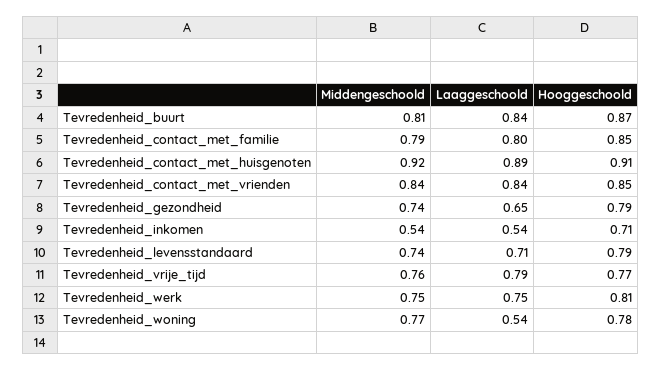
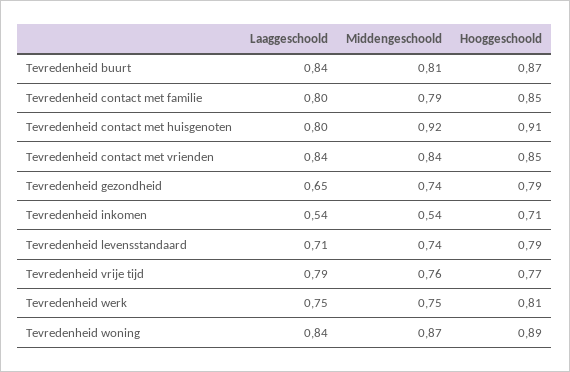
  {
    "Middengeschoold": {
      "Tevredenheid_buurt": 0.81,
      "Tevredenheid_contact_met_familie": 0.79,
      "Tevredenheid_contact_met_huisgenoten": 0.92,
      "Tevredenheid_contact_met_vrienden": 0.84,
      "Tevredenheid_gezondheid": 0.74,
      "Tevredenheid_inkomen": 0.54,
      "Tevredenheid_levensstandaard": 0.74,
      "Tevredenheid_vrije_tijd": 0.76,
      "Tevredenheid_werk": 0.75,
-     "Tevredenheid_woning": 0.77
+     "Tevredenheid_woning": 0.87
    },
    "Laaggeschoold": {
      "Tevredenheid_buurt": 0.84,
      "Tevredenheid_contact_met_familie": 0.8,
-     "Tevredenheid_contact_met_huisgenoten": 0.89,
+     "Tevredenheid_contact_met_huisgenoten": 0.8,
      "Tevredenheid_contact_met_vrienden": 0.84,
      "Tevredenheid_gezondheid": 0.65,
      "Tevredenheid_inkomen": 0.54,
      "Tevredenheid_levensstandaard": 0.71,
      "Tevredenheid_vrije_tijd": 0.79,
      "Tevredenheid_werk": 0.75,
-     "Tevredenheid_woning": 0.54
+     "Tevredenheid_woning": 0.84
    },
    "Hooggeschoold": {
      "Tevredenheid_buurt": 0.87,
      "Tevredenheid_contact_met_familie": 0.85,
      "Tevredenheid_contact_met_huisgenoten": 0.91,
      "Tevredenheid_contact_met_vrienden": 0.85,
      "Tevredenheid_gezondheid": 0.79,
      "Tevredenheid_inkomen": 0.71,
      "Tevredenheid_levensstandaard": 0.79,
      "Tevredenheid_vrije_tijd": 0.77,
      "Tevredenheid_werk": 0.81,
-     "Tevredenheid_woning": 0.78
+     "Tevredenheid_woning": 0.89
    }
  }

